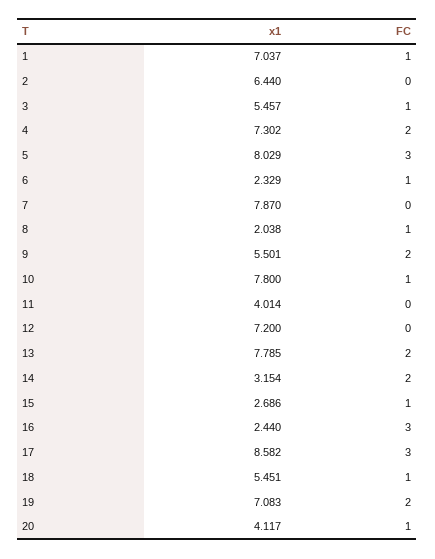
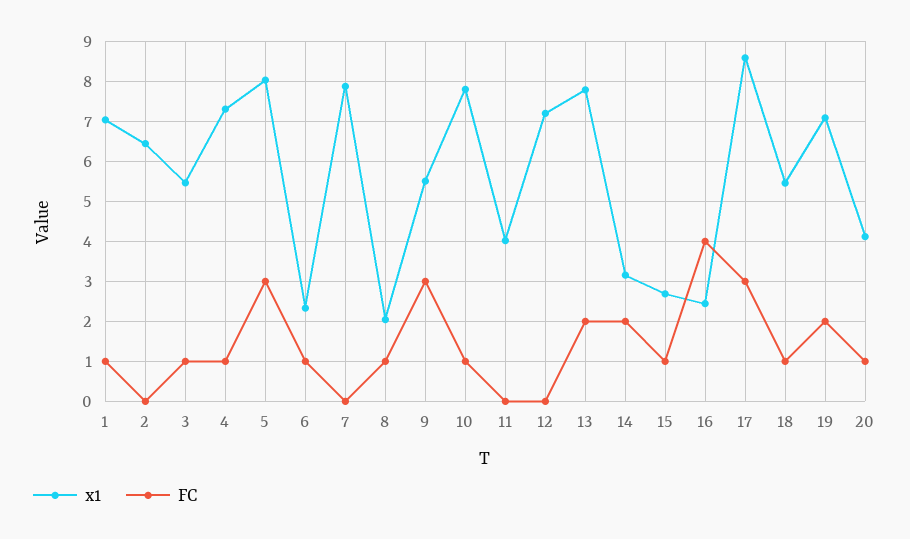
  {
    "x1": {
      "1": 7.037,
      "2": 6.44,
      "3": 5.457,
      "4": 7.302,
      "5": 8.029,
      "6": 2.329,
      "7": 7.87,
      "8": 2.038,
      "9": 5.501,
      "10": 7.8,
      "11": 4.014,
      "12": 7.2,
      "13": 7.785,
      "14": 3.154,
      "15": 2.686,
      "16": 2.44,
      "17": 8.582,
      "18": 5.451,
      "19": 7.083,
      "20": 4.117
    },
    "FC": {
      "1": 1,
      "2": 0,
      "3": 1,
-     "4": 2,
+     "4": 1,
      "5": 3,
      "6": 1,
      "7": 0,
      "8": 1,
-     "9": 2,
+     "9": 3,
      "10": 1,
      "11": 0,
      "12": 0,
      "13": 2,
      "14": 2,
      "15": 1,
-     "16": 3,
+     "16": 4,
      "17": 3,
      "18": 1,
      "19": 2,
      "20": 1
    }
  }

